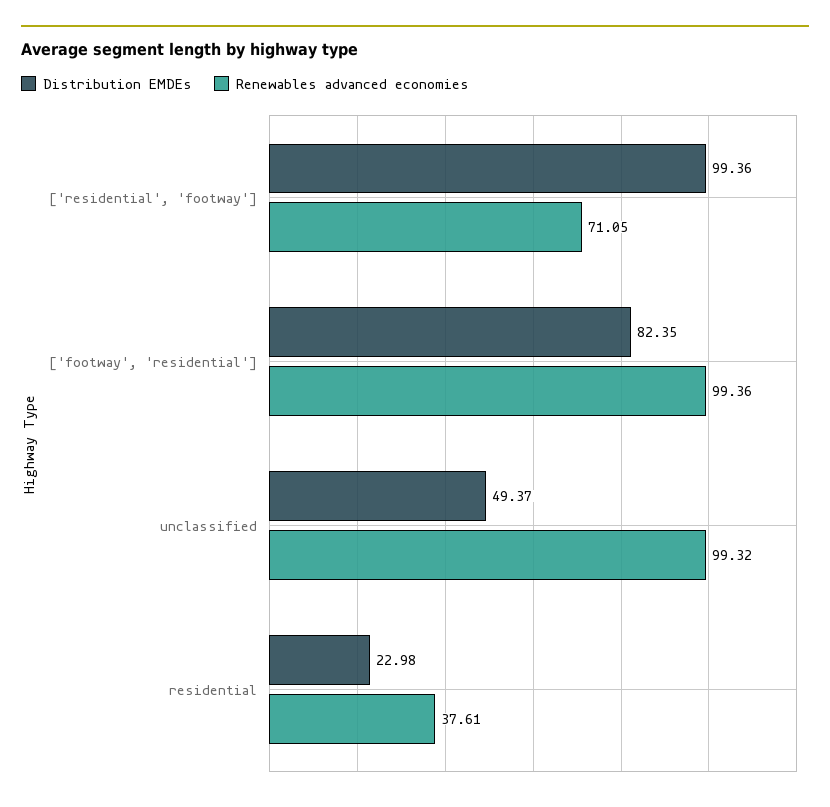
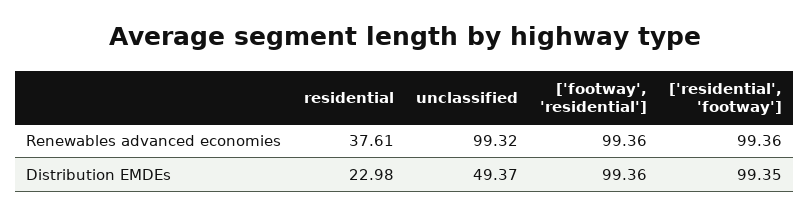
  {
    "Distribution EMDEs": {
-     "['residential', 'footway']": 99.36,
+     "['residential', 'footway']": 99.35,
-     "['footway', 'residential']": 82.35,
+     "['footway', 'residential']": 99.36,
      "unclassified": 49.37,
      "residential": 22.98
    },
    "Renewables advanced economies": {
-     "['residential', 'footway']": 71.05,
+     "['residential', 'footway']": 99.36,
      "['footway', 'residential']": 99.36,
      "unclassified": 99.32,
      "residential": 37.61
    }
  }

